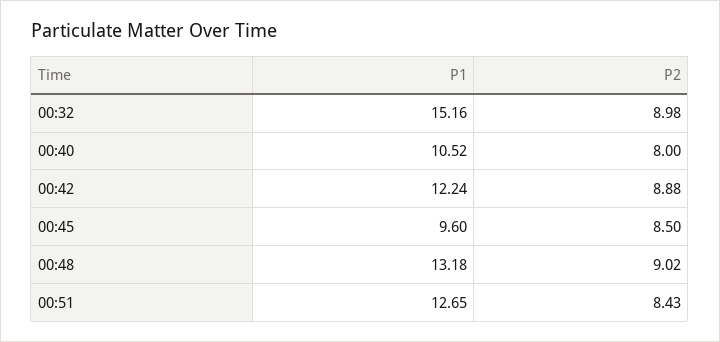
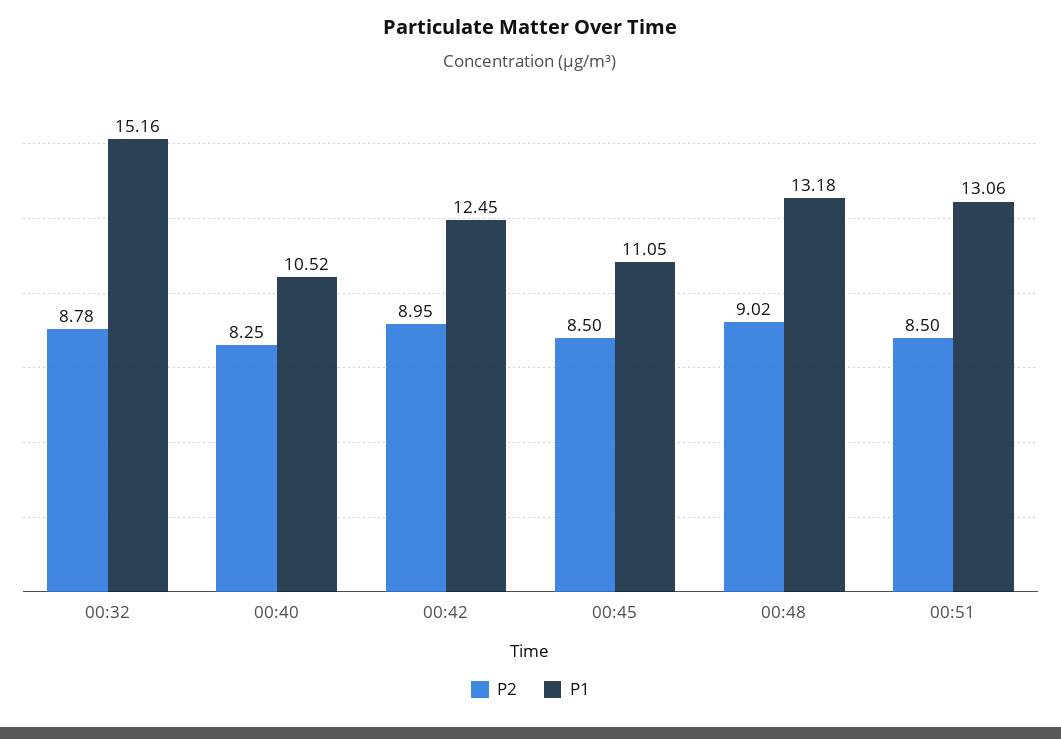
  {
    "P1": {
      "00:32": 15.16,
      "00:40": 10.52,
-     "00:42": 12.24,
+     "00:42": 12.45,
-     "00:45": 9.6,
+     "00:45": 11.05,
      "00:48": 13.18,
-     "00:51": 12.65
+     "00:51": 13.06
    },
    "P2": {
-     "00:32": 8.98,
+     "00:32": 8.78,
-     "00:40": 8,
+     "00:40": 8.25,
-     "00:42": 8.88,
+     "00:42": 8.95,
      "00:45": 8.5,
      "00:48": 9.02,
-     "00:51": 8.43
+     "00:51": 8.5
    }
  }

